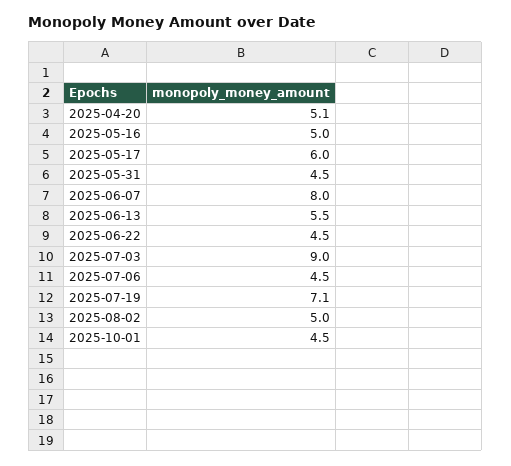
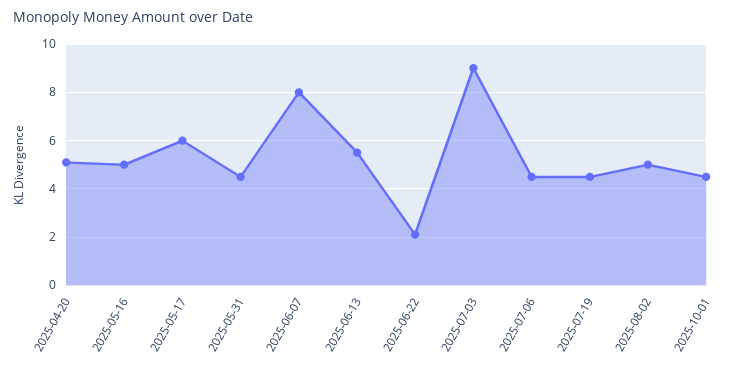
  {
    "2025-04-20": 5.1,
    "2025-05-16": 5,
    "2025-05-17": 6,
    "2025-05-31": 4.5,
    "2025-06-07": 8,
    "2025-06-13": 5.5,
-   "2025-06-22": 4.5,
+   "2025-06-22": 2,
    "2025-07-03": 9,
    "2025-07-06": 4.5,
-   "2025-07-19": 7.1,
+   "2025-07-19": 4.5,
    "2025-08-02": 5,
    "2025-10-01": 4.5
  }

